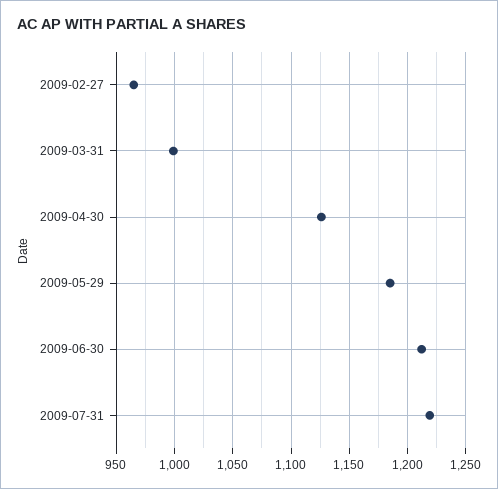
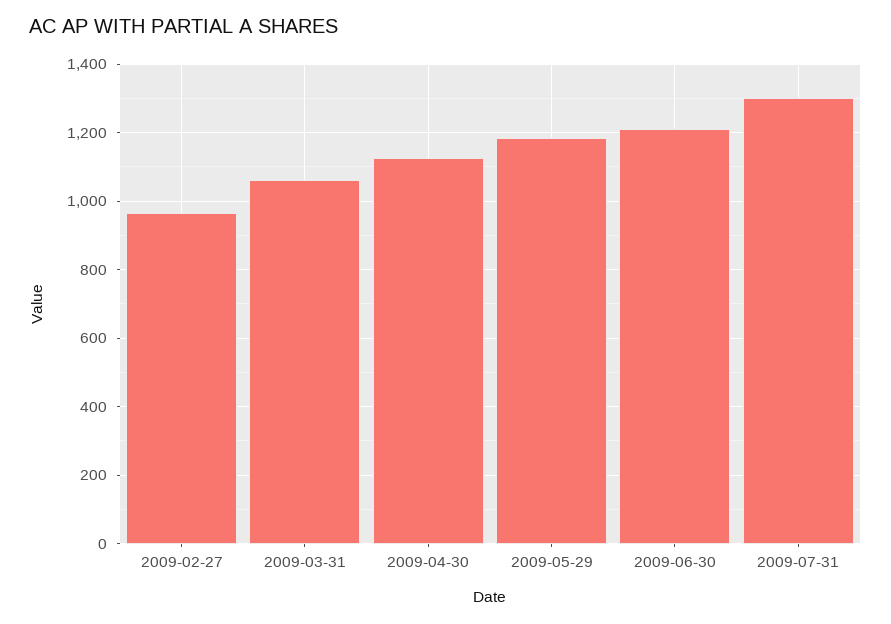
  {
    "2009-02-27": 970,
-   "2009-03-31": 1000,
+   "2009-03-31": 1060,
    "2009-04-30": 1130,
    "2009-05-29": 1190,
    "2009-06-30": 1210,
-   "2009-07-31": 1220
+   "2009-07-31": 1300
  }

